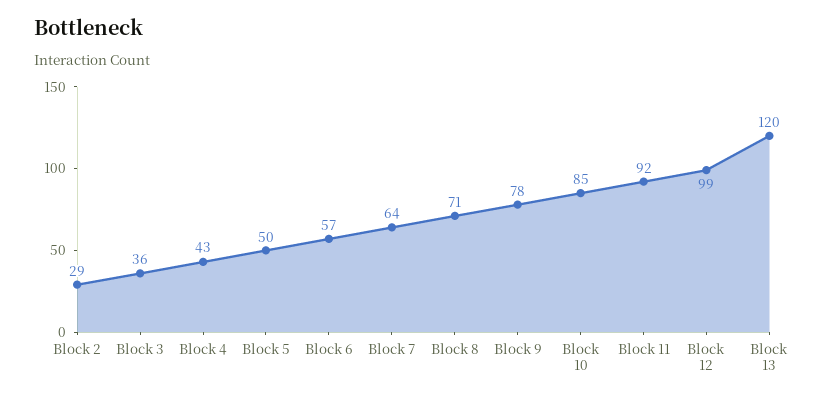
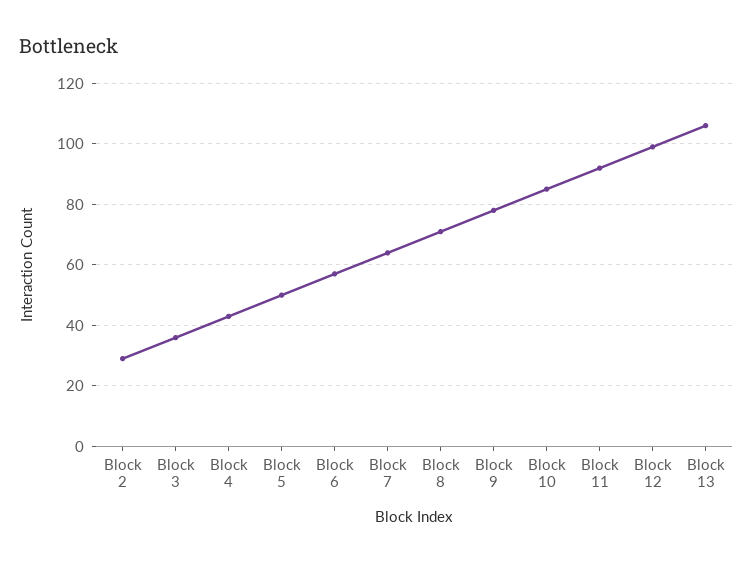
  {
    "Block 2": 29,
    "Block 3": 36,
    "Block 4": 43,
    "Block 5": 50,
    "Block 6": 57,
    "Block 7": 64,
    "Block 8": 71,
    "Block 9": 78,
    "Block 10": 85,
    "Block 11": 92,
    "Block 12": 99,
-   "Block 13": 120
+   "Block 13": 105
  }

